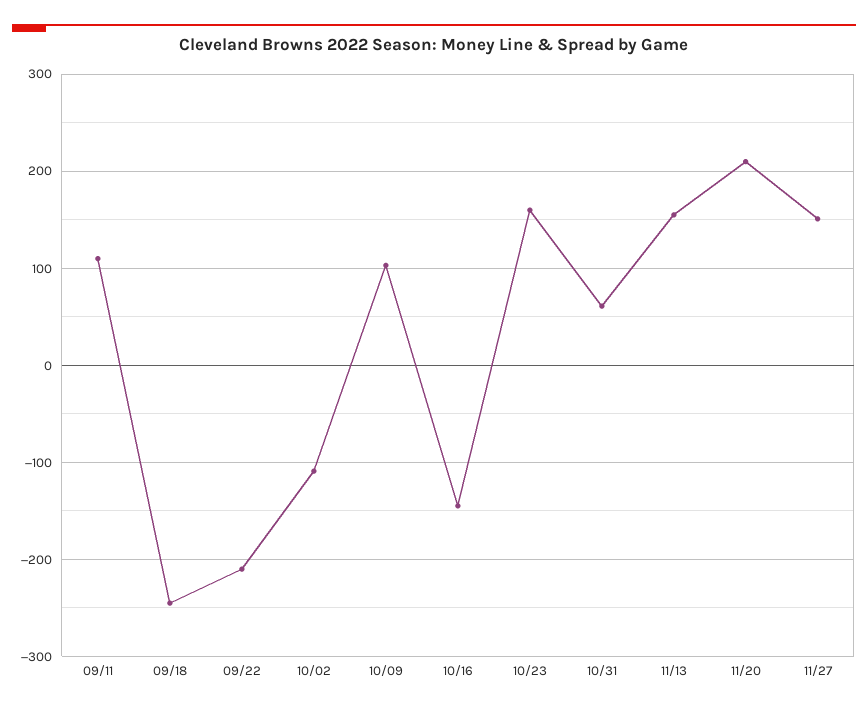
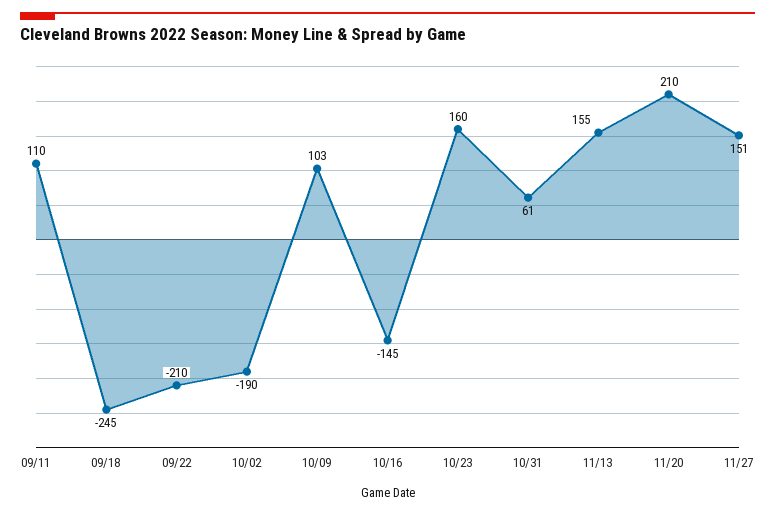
  {
    "09/11": 110,
    "09/18": -245,
    "09/22": -210,
-   "10/02": -110,
+   "10/02": -190,
    "10/09": 103,
    "10/16": -145,
    "10/23": 160,
    "10/31": 61,
    "11/13": 155,
    "11/20": 210,
    "11/27": 151
  }

